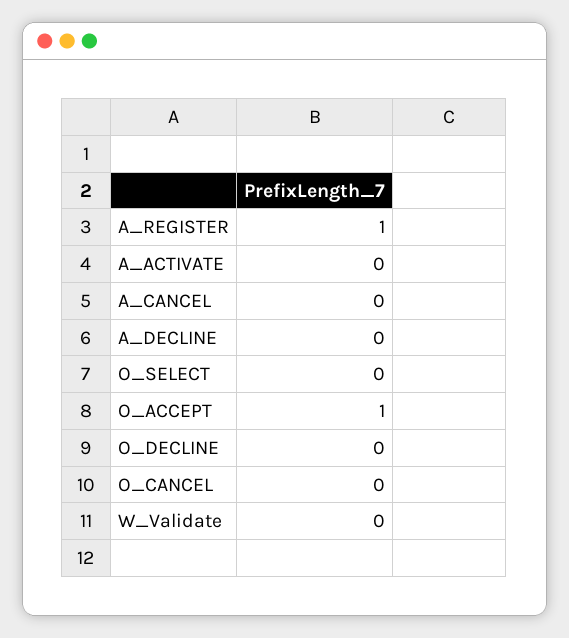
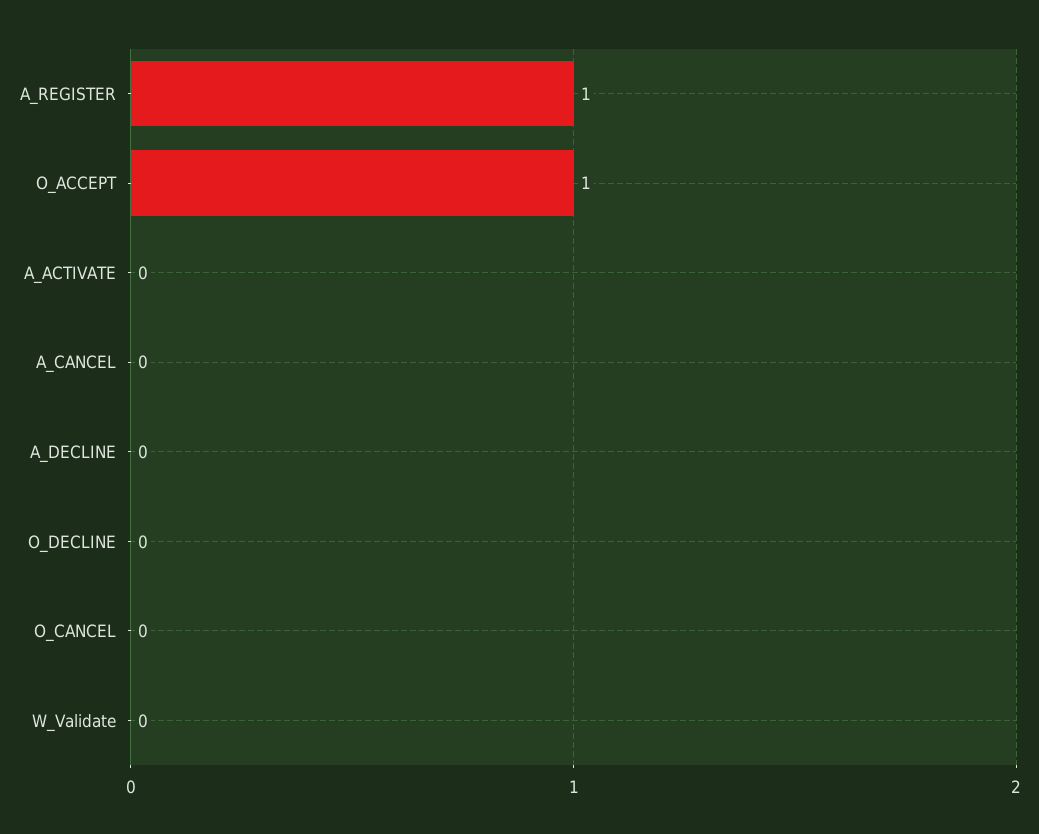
  {
    "A_REGISTER": 1,
    "A_ACTIVATE": 0,
    "A_CANCEL": 0,
    "A_DECLINE": 0,
-   "O_SELECT": 0,
    "O_ACCEPT": 1,
    "O_DECLINE": 0,
    "O_CANCEL": 0,
    "W_Validate": 0
  }

